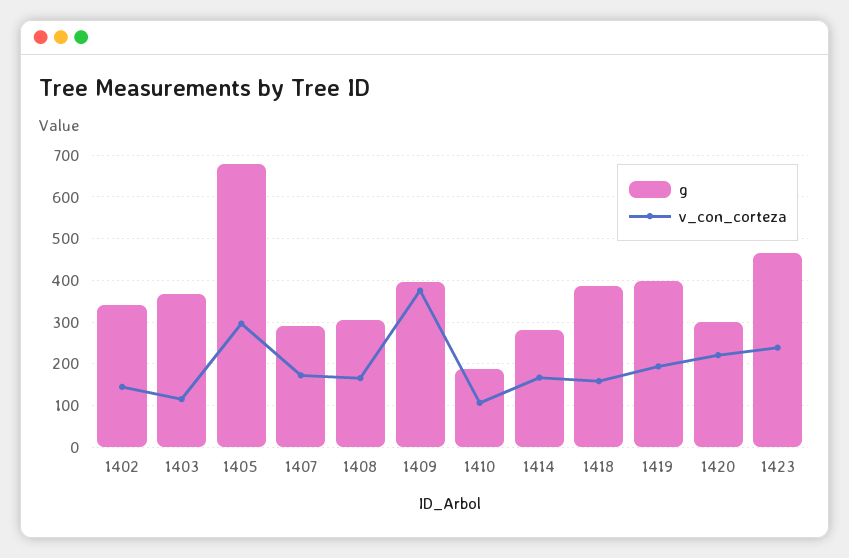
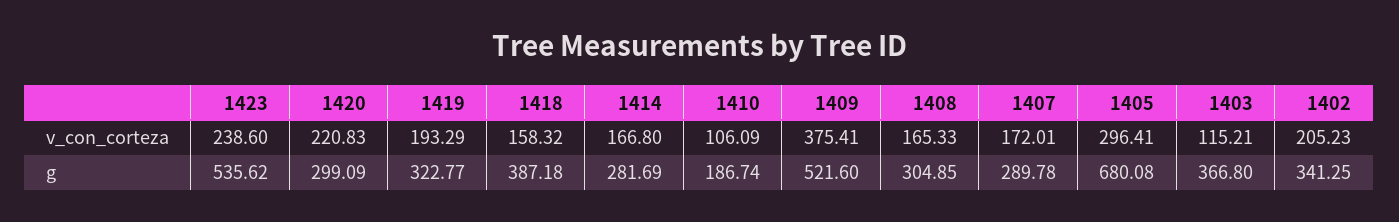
  {
    "g": {
      "1402": 341.25,
      "1403": 366.8,
      "1405": 680.08,
      "1407": 289.78,
      "1408": 304.85,
-     "1409": 400,
+     "1409": 521.6,
      "1410": 186.74,
      "1414": 281.69,
      "1418": 387.18,
-     "1419": 400,
+     "1419": 322.77,
      "1420": 299.09,
-     "1423": 460
+     "1423": 535.62
    },
    "v_con_corteza": {
-     "1402": 140,
+     "1402": 205.23,
      "1403": 115.21,
      "1405": 296.41,
      "1407": 172.01,
      "1408": 165.33,
      "1409": 375.41,
      "1410": 106.09,
      "1414": 166.8,
      "1418": 158.32,
      "1419": 193.29,
      "1420": 220.83,
      "1423": 238.6
    }
  }

